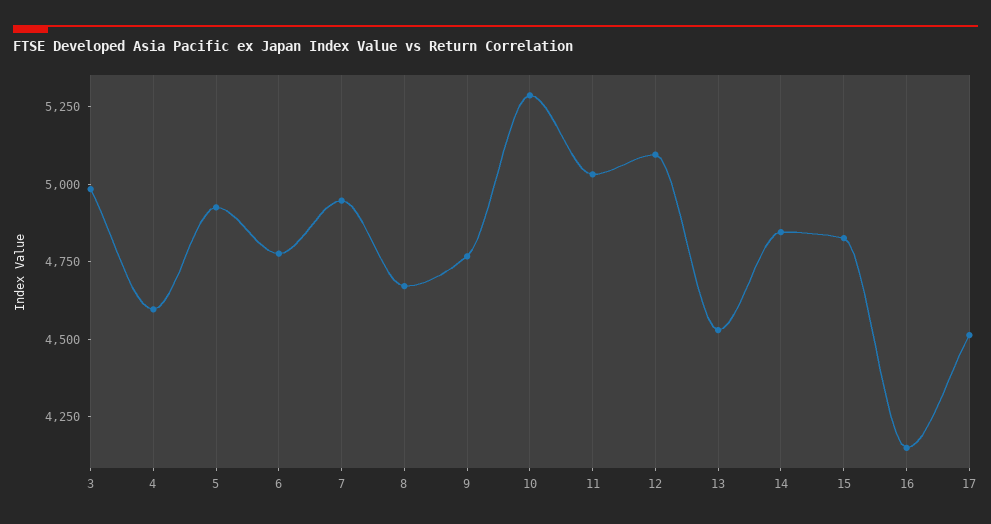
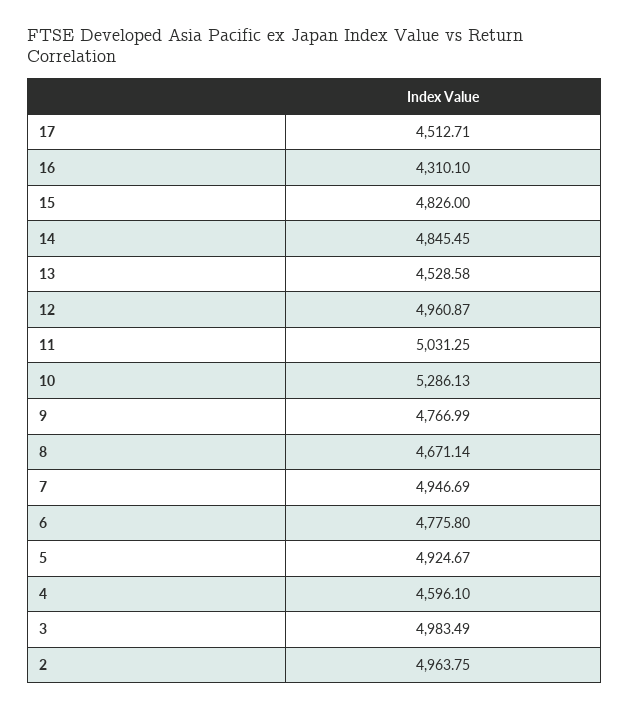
  {
    "3": 4983.49,
    "4": 4596.1,
    "5": 4924.67,
    "6": 4775.8,
    "7": 4946.69,
    "8": 4671.14,
    "9": 4766.99,
    "10": 5286.13,
    "11": 5031.25,
-   "12": 5100,
+   "12": 4960.87,
    "13": 4528.58,
    "14": 4845.45,
    "15": 4826,
-   "16": 4150,
+   "16": 4310.1,
-   "17": 4512.71
+   "17": 4512.71,
+   "2": 4963.75
  }

